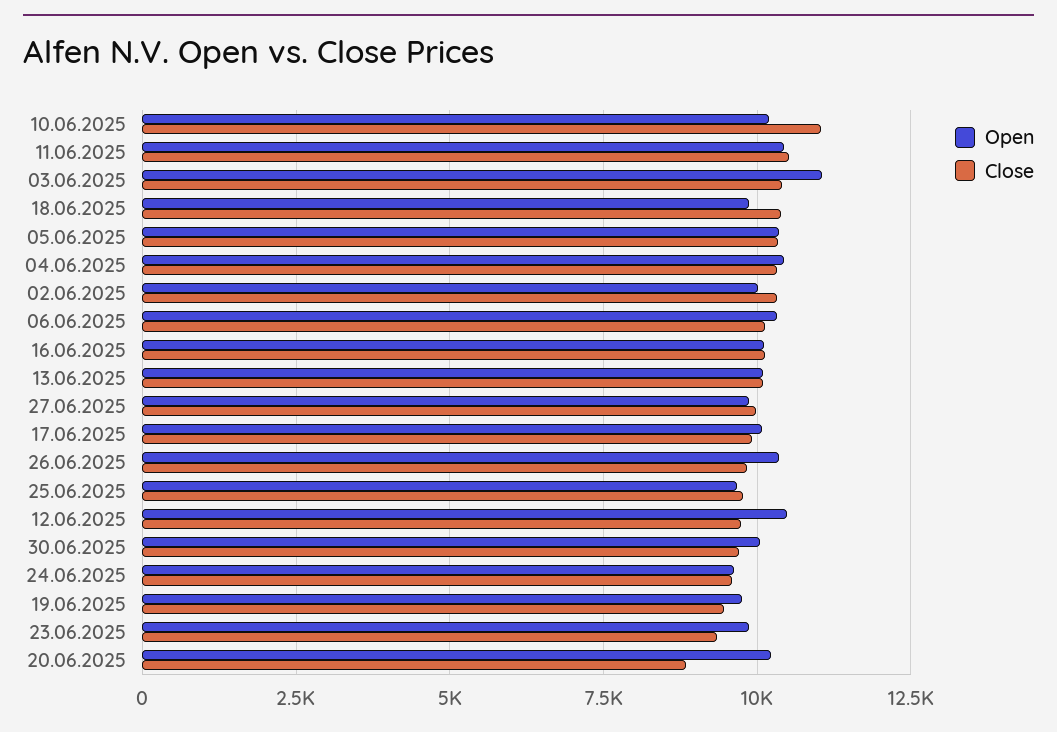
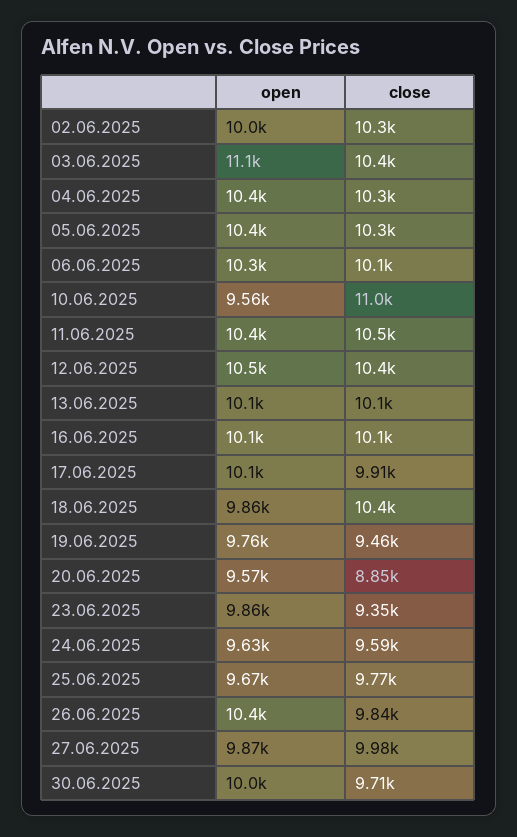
  {
    "Open": {
-     "10.06.2025": 10250,
+     "10.06.2025": 9560,
      "11.06.2025": 10400,
      "03.06.2025": 11100,
      "18.06.2025": 9860,
      "05.06.2025": 10400,
      "04.06.2025": 10400,
      "02.06.2025": 10000,
      "06.06.2025": 10300,
      "16.06.2025": 10100,
      "13.06.2025": 10100,
      "27.06.2025": 9870,
      "17.06.2025": 10100,
      "26.06.2025": 10400,
      "25.06.2025": 9670,
      "12.06.2025": 10500,
      "30.06.2025": 10000,
      "24.06.2025": 9630,
      "19.06.2025": 9760,
      "23.06.2025": 9860,
-     "20.06.2025": 10250
+     "20.06.2025": 9570
    },
    "Close": {
      "10.06.2025": 11000,
      "11.06.2025": 10500,
      "03.06.2025": 10400,
      "18.06.2025": 10400,
      "05.06.2025": 10300,
      "04.06.2025": 10300,
      "02.06.2025": 10300,
      "06.06.2025": 10100,
      "16.06.2025": 10100,
      "13.06.2025": 10100,
      "27.06.2025": 9980,
      "17.06.2025": 9910,
      "26.06.2025": 9840,
      "25.06.2025": 9770,
-     "12.06.2025": 9750,
+     "12.06.2025": 10400,
      "30.06.2025": 9710,
      "24.06.2025": 9590,
      "19.06.2025": 9460,
      "23.06.2025": 9350,
      "20.06.2025": 8850
    }
  }

